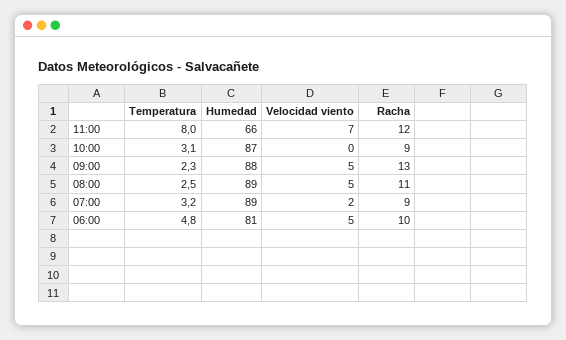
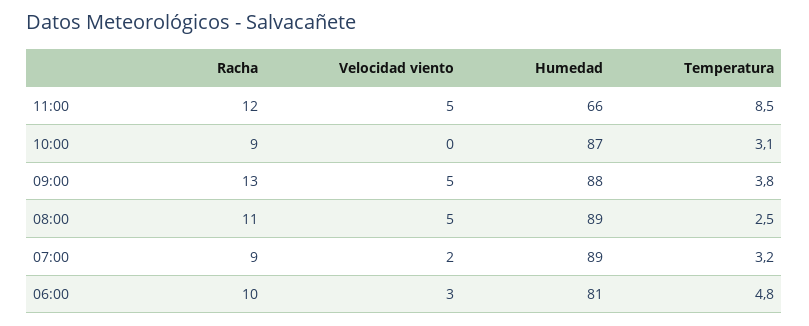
  {
    "Temperatura": {
-     "11:00": 8,
+     "11:00": 8.5,
      "10:00": 3.1,
-     "09:00": 2.3,
+     "09:00": 3.8,
      "08:00": 2.5,
      "07:00": 3.2,
      "06:00": 4.8
    },
    "Humedad": {
      "11:00": 66,
      "10:00": 87,
      "09:00": 88,
      "08:00": 89,
      "07:00": 89,
      "06:00": 81
    },
    "Velocidad viento": {
-     "11:00": 7,
+     "11:00": 5,
      "10:00": 0,
      "09:00": 5,
      "08:00": 5,
      "07:00": 2,
-     "06:00": 5
+     "06:00": 3
    },
    "Racha": {
      "11:00": 12,
      "10:00": 9,
      "09:00": 13,
      "08:00": 11,
      "07:00": 9,
      "06:00": 10
    }
  }

